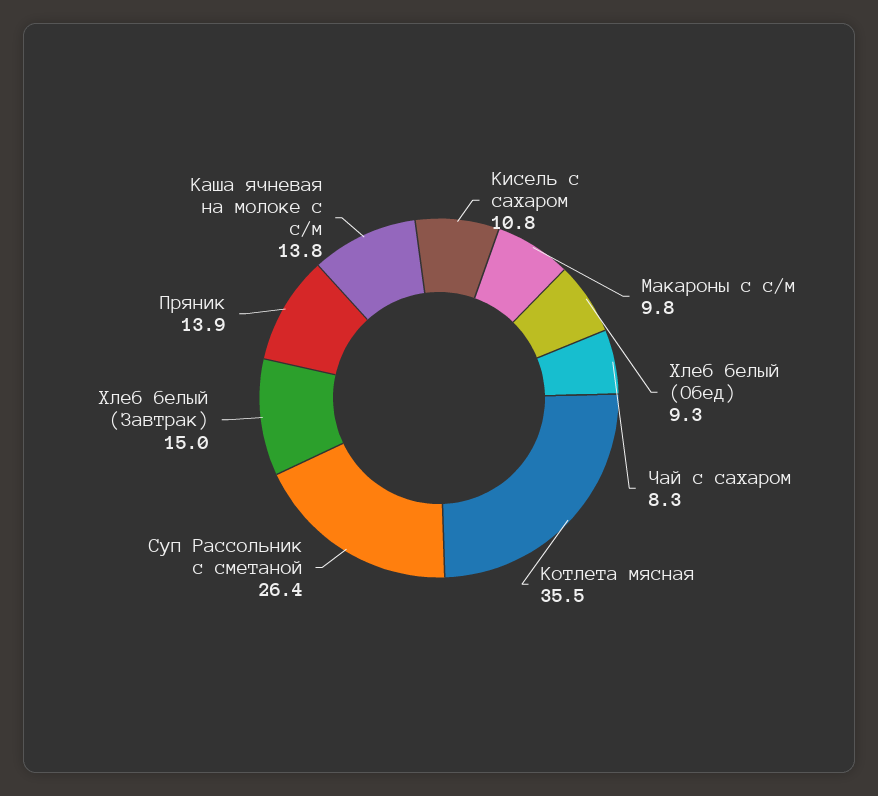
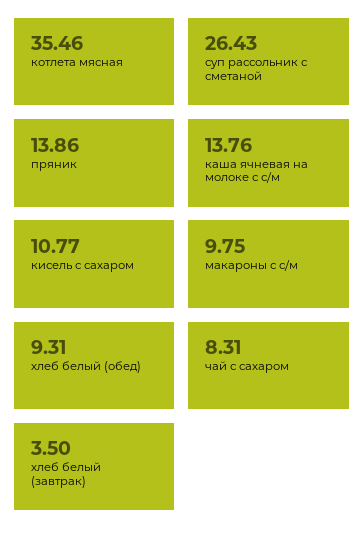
  {
    "Кисель с сахаром": 10.77,
    "Макароны с с/м": 9.75,
    "Хлеб белый (Обед)": 9.31,
    "Чай с сахаром": 8.31,
    "Котлета мясная": 35.46,
    "Суп Рассольник с сметаной": 26.43,
-   "Хлеб белый (Завтрак)": 15,
+   "Хлеб белый (Завтрак)": 3.5,
    "Пряник": 13.86,
    "Каша ячневая на молоке с с/м": 13.76
  }

